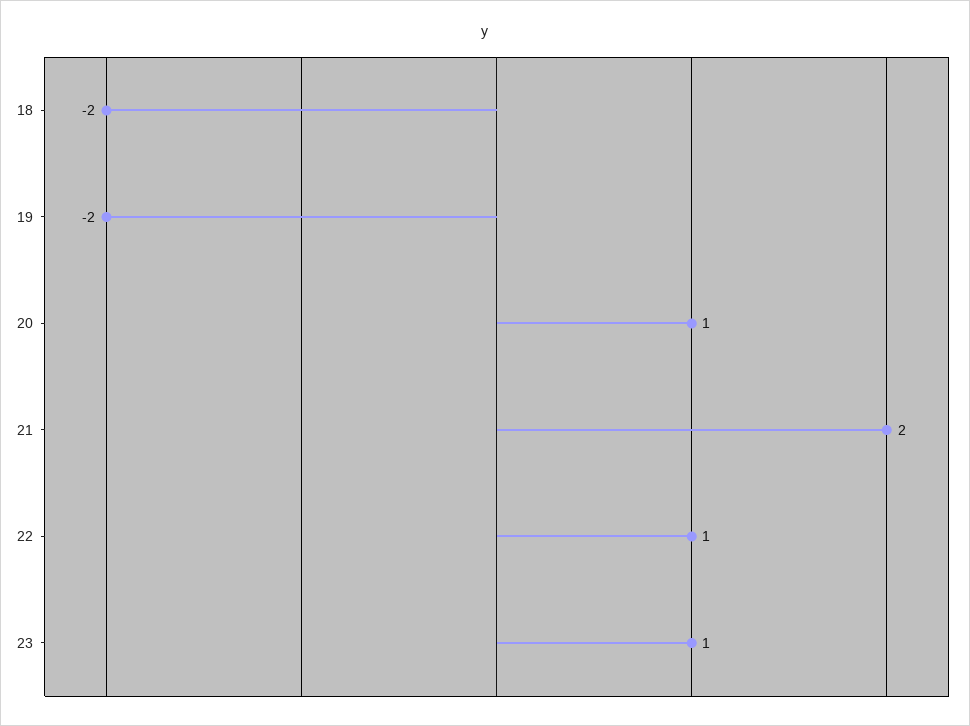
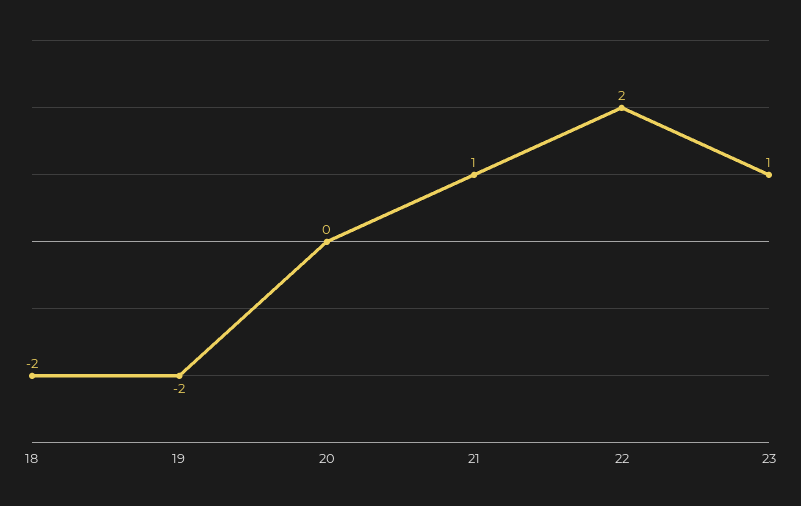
  {
    "18": -2,
    "19": -2,
-   "20": 1,
+   "20": 0,
-   "21": 2,
+   "21": 1,
-   "22": 1,
+   "22": 2,
    "23": 1
  }

